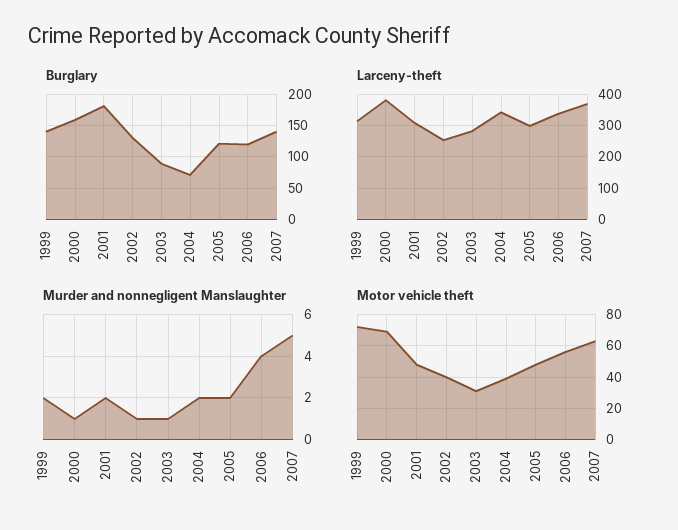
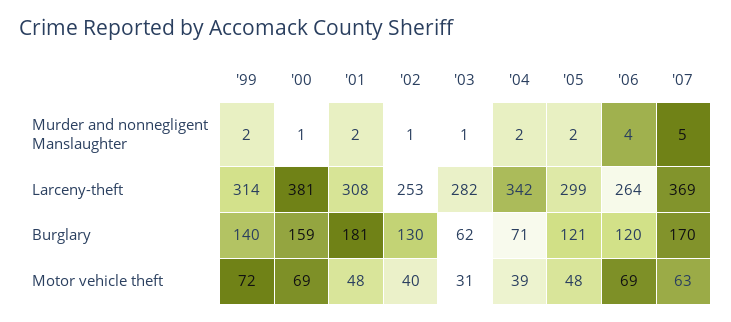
  {
    "Burglary": {
      "1999": 140,
      "2000": 159,
      "2001": 181,
      "2002": 130,
-     "2003": 90,
+     "2003": 62,
      "2004": 71,
      "2005": 121,
      "2006": 120,
-     "2007": 140
+     "2007": 170
    },
    "Larceny-theft": {
      "1999": 314,
      "2000": 381,
      "2001": 308,
      "2002": 253,
      "2003": 282,
      "2004": 342,
      "2005": 299,
-     "2006": 340,
+     "2006": 264,
      "2007": 369
    },
    "Murder and nonnegligent Manslaughter": {
      "1999": 2,
      "2000": 1,
      "2001": 2,
      "2002": 1,
      "2003": 1,
      "2004": 2,
      "2005": 2,
      "2006": 4,
      "2007": 5
    },
    "Motor vehicle theft": {
      "1999": 72,
      "2000": 69,
      "2001": 48,
      "2002": 40,
      "2003": 31,
      "2004": 39,
      "2005": 48,
-     "2006": 55,
+     "2006": 69,
      "2007": 63
    }
  }

